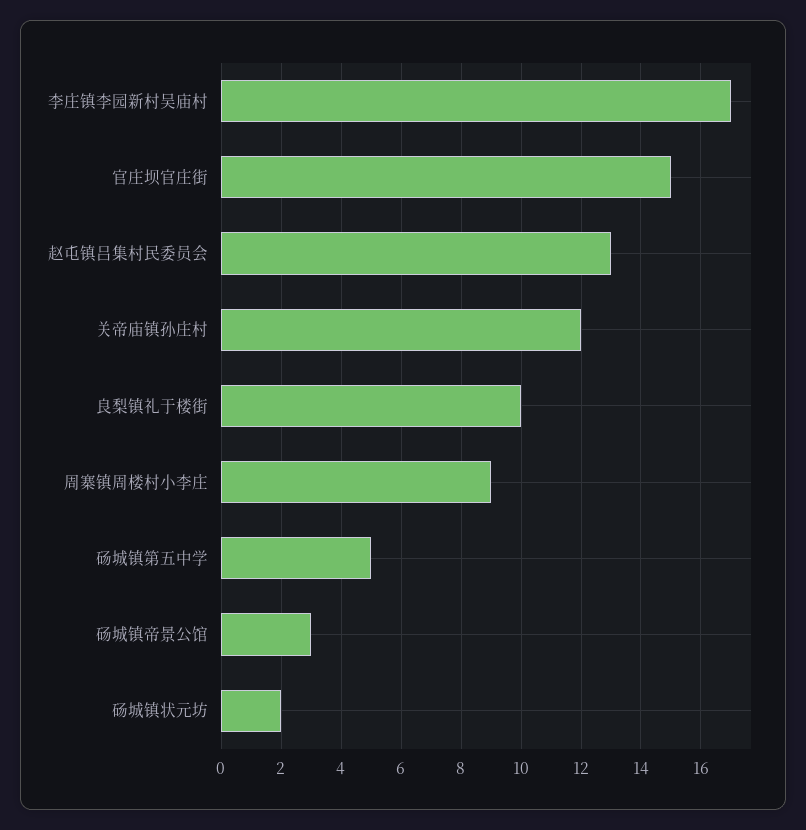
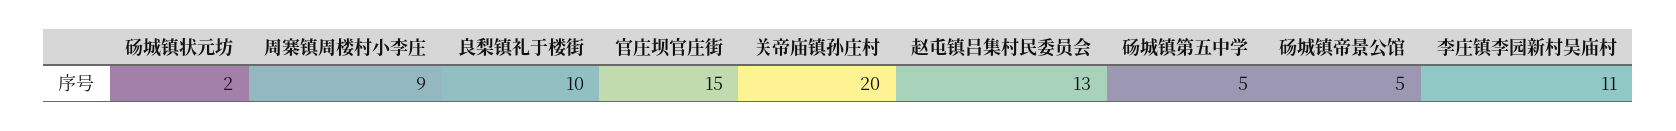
  {
-   "李庄镇李园新村吴庙村": 17,
+   "李庄镇李园新村吴庙村": 11,
    "官庄坝官庄街": 15,
    "赵屯镇吕集村民委员会": 13,
-   "关帝庙镇孙庄村": 12,
+   "关帝庙镇孙庄村": 20,
    "良梨镇礼于楼街": 10,
    "周寨镇周楼村小李庄": 9,
    "砀城镇第五中学": 5,
-   "砀城镇帝景公馆": 3,
+   "砀城镇帝景公馆": 5,
    "砀城镇状元坊": 2
  }

